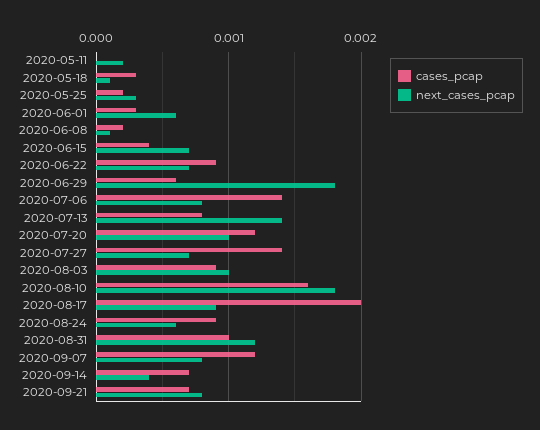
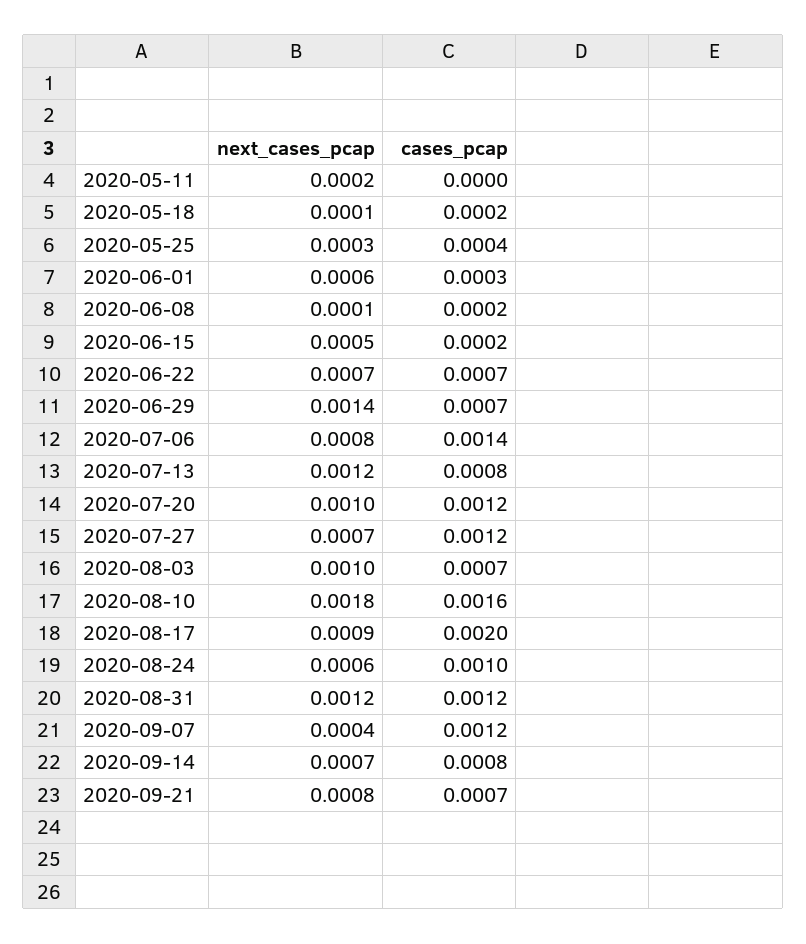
  {
    "cases_pcap": {
      "2020-05-11": 0,
-     "2020-05-18": 0.0003,
+     "2020-05-18": 0.0002,
-     "2020-05-25": 0.0002,
+     "2020-05-25": 0.0004,
      "2020-06-01": 0.0003,
      "2020-06-08": 0.0002,
-     "2020-06-15": 0.0004,
+     "2020-06-15": 0.0002,
-     "2020-06-22": 0.0009,
+     "2020-06-22": 0.0007,
-     "2020-06-29": 0.0006,
+     "2020-06-29": 0.0007,
      "2020-07-06": 0.0014,
      "2020-07-13": 0.0008,
      "2020-07-20": 0.0012,
-     "2020-07-27": 0.0014,
+     "2020-07-27": 0.0012,
-     "2020-08-03": 0.0009,
+     "2020-08-03": 0.0007,
      "2020-08-10": 0.0016,
      "2020-08-17": 0.002,
-     "2020-08-24": 0.0009,
+     "2020-08-24": 0.001,
-     "2020-08-31": 0.001,
+     "2020-08-31": 0.0012,
      "2020-09-07": 0.0012,
-     "2020-09-14": 0.0007,
+     "2020-09-14": 0.0008,
      "2020-09-21": 0.0007
    },
    "next_cases_pcap": {
      "2020-05-11": 0.0002,
      "2020-05-18": 0.0001,
      "2020-05-25": 0.0003,
      "2020-06-01": 0.0006,
      "2020-06-08": 0.0001,
-     "2020-06-15": 0.0007,
+     "2020-06-15": 0.0005,
      "2020-06-22": 0.0007,
-     "2020-06-29": 0.0018,
+     "2020-06-29": 0.0014,
      "2020-07-06": 0.0008,
-     "2020-07-13": 0.0014,
+     "2020-07-13": 0.0012,
      "2020-07-20": 0.001,
      "2020-07-27": 0.0007,
      "2020-08-03": 0.001,
      "2020-08-10": 0.0018,
      "2020-08-17": 0.0009,
      "2020-08-24": 0.0006,
      "2020-08-31": 0.0012,
-     "2020-09-07": 0.0008,
+     "2020-09-07": 0.0004,
-     "2020-09-14": 0.0004,
+     "2020-09-14": 0.0007,
      "2020-09-21": 0.0008
    }
  }

